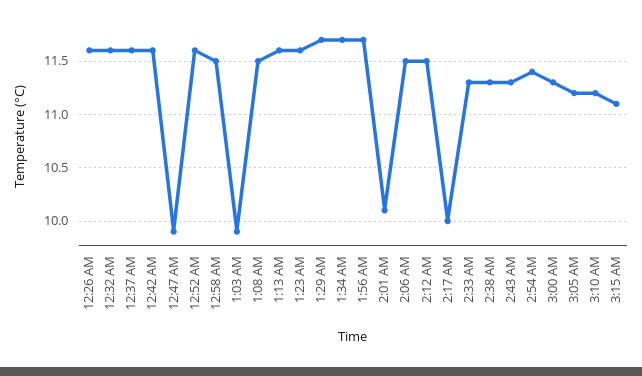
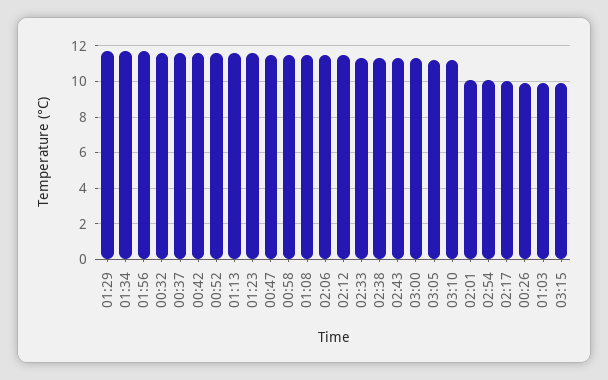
  {
-   "12:26 AM": 11.6,
+   "12:26 AM": 10,
    "12:32 AM": 11.6,
    "12:37 AM": 11.6,
    "12:42 AM": 11.6,
-   "12:47 AM": 9.9,
+   "12:47 AM": 11.5,
    "12:52 AM": 11.6,
    "12:58 AM": 11.5,
    "1:03 AM": 9.9,
    "1:08 AM": 11.5,
    "1:13 AM": 11.6,
    "1:23 AM": 11.6,
    "1:29 AM": 11.7,
    "1:34 AM": 11.7,
    "1:56 AM": 11.7,
    "2:01 AM": 10.1,
    "2:06 AM": 11.5,
    "2:12 AM": 11.5,
    "2:17 AM": 10,
    "2:33 AM": 11.3,
    "2:38 AM": 11.3,
    "2:43 AM": 11.3,
-   "2:54 AM": 11.4,
+   "2:54 AM": 10,
    "3:00 AM": 11.3,
    "3:05 AM": 11.2,
    "3:10 AM": 11.2,
-   "3:15 AM": 11.1
+   "3:15 AM": 10
  }

